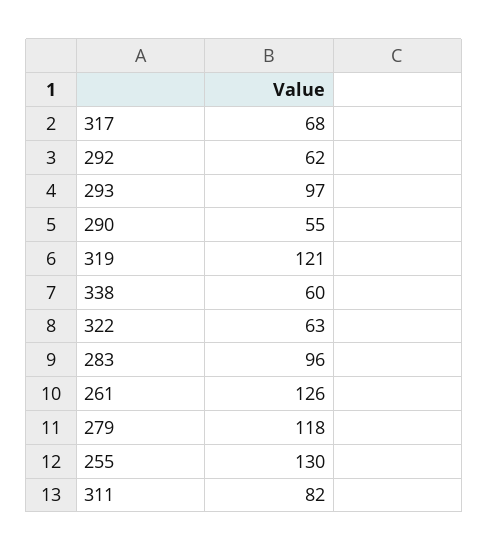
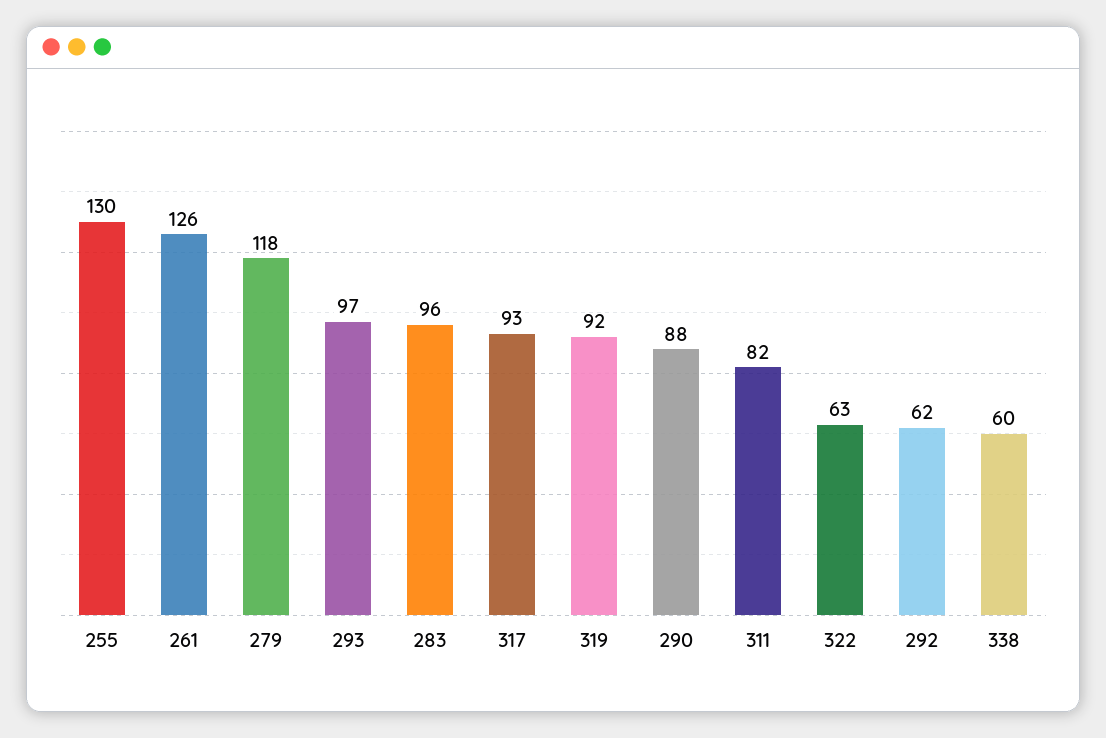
  {
-   "317": 68,
+   "317": 93,
    "292": 62,
    "293": 97,
-   "290": 55,
+   "290": 88,
-   "319": 121,
+   "319": 92,
    "338": 60,
    "322": 63,
    "283": 96,
    "261": 126,
    "279": 118,
    "255": 130,
    "311": 82
  }

